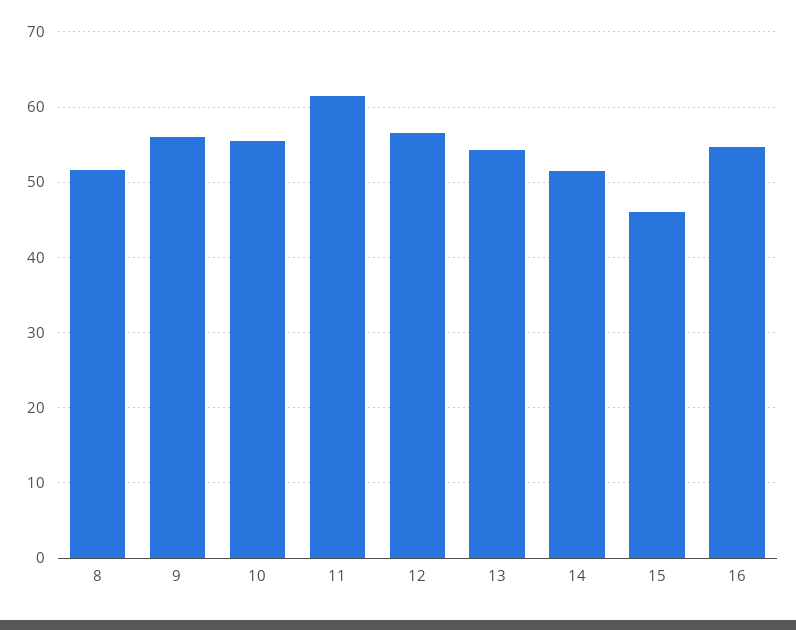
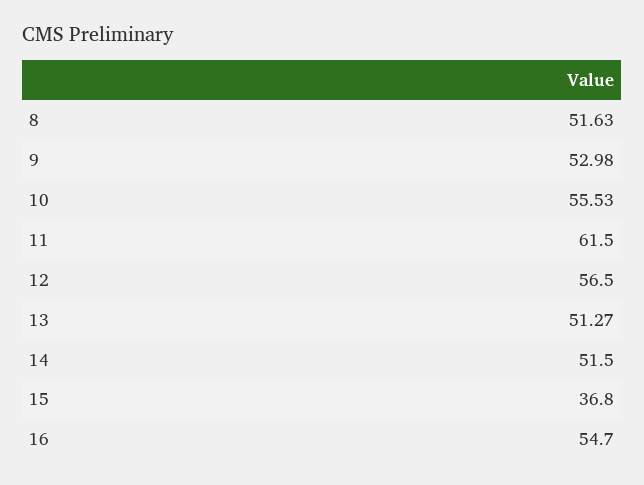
  {
    "8": 51.63,
-   "9": 56,
+   "9": 52.98,
    "10": 55.53,
    "11": 61.5,
    "12": 56.5,
-   "13": 54,
+   "13": 51.27,
    "14": 51.5,
-   "15": 46,
+   "15": 36.8,
    "16": 54.7
  }

